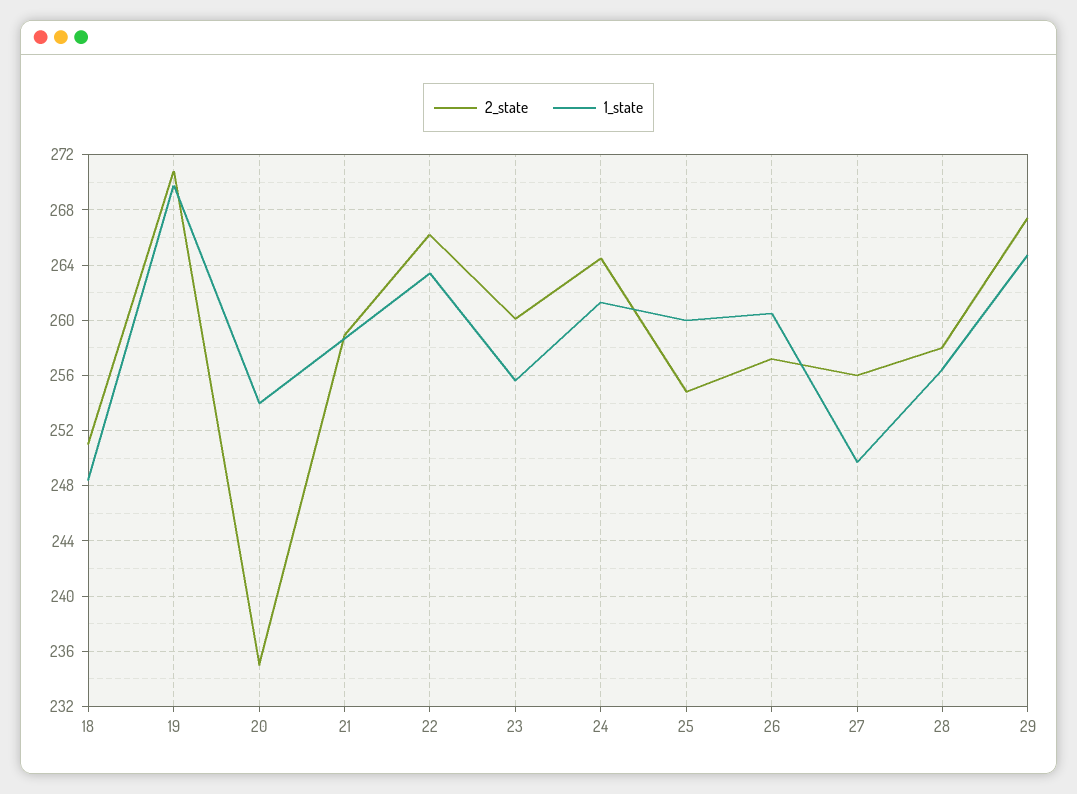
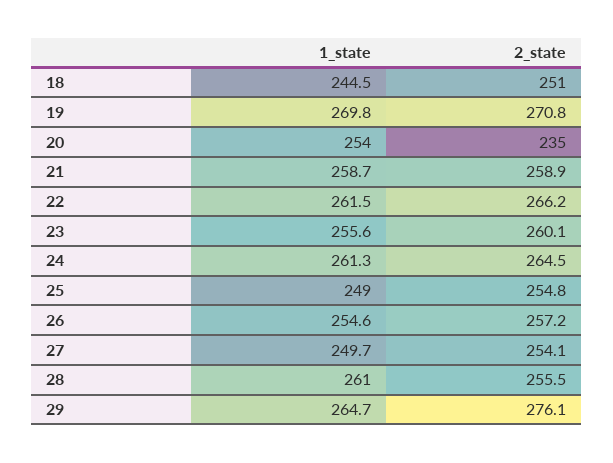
  {
    "2_state": {
      "18": 251,
      "19": 270.8,
      "20": 235,
      "21": 258.9,
      "22": 266.2,
      "23": 260.1,
      "24": 264.5,
      "25": 254.8,
      "26": 257.2,
-     "27": 256,
+     "27": 254.1,
-     "28": 258,
+     "28": 255.5,
-     "29": 267.5
+     "29": 276.1
    },
    "1_state": {
-     "18": 248.5,
+     "18": 244.5,
      "19": 269.8,
      "20": 254,
      "21": 258.7,
-     "22": 263.5,
+     "22": 261.5,
      "23": 255.6,
      "24": 261.3,
-     "25": 260,
+     "25": 249,
-     "26": 260.5,
+     "26": 254.6,
      "27": 249.7,
-     "28": 256.5,
+     "28": 261,
      "29": 264.7
    }
  }

